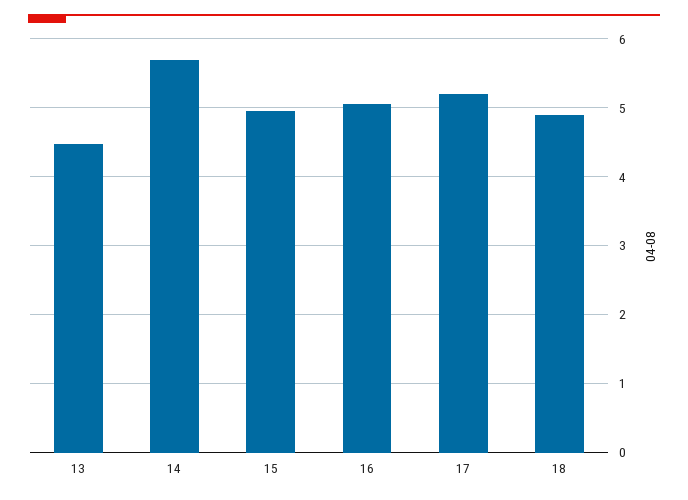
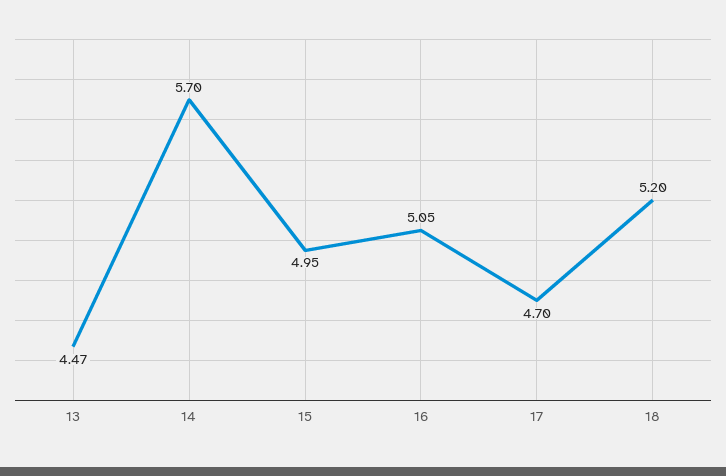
  {
    "13": 4.47,
    "14": 5.7,
    "15": 4.95,
    "16": 5.05,
-   "17": 5.2,
+   "17": 4.7,
-   "18": 4.9
+   "18": 5.2
  }

